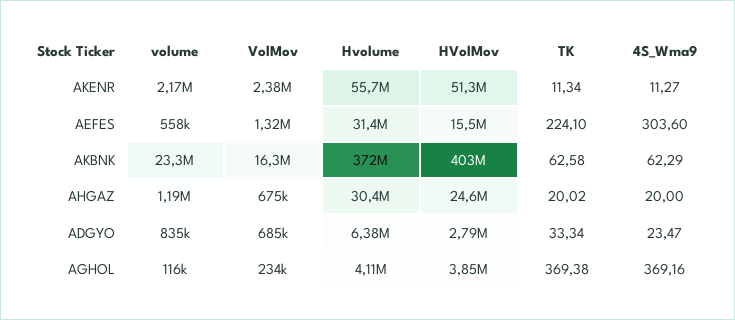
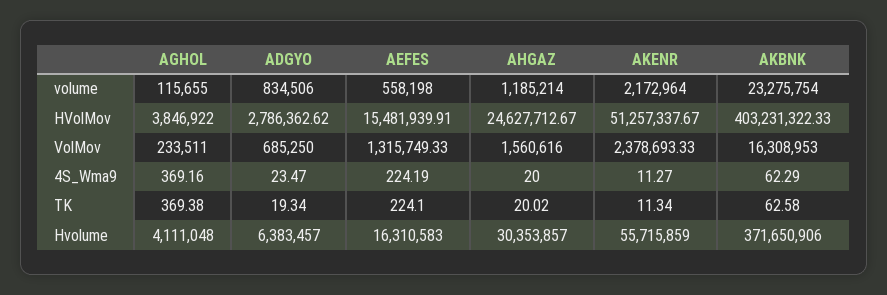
  {
    "volume": {
      "AKENR": 2172964,
      "AEFES": 558198,
      "AKBNK": 23275754,
      "AHGAZ": 1185214,
      "ADGYO": 834506,
      "AGHOL": 115655
    },
    "VolMov": {
      "AKENR": 2378693.33,
      "AEFES": 1315749.33,
      "AKBNK": 16308953,
-     "AHGAZ": 675000,
+     "AHGAZ": 1560616,
      "ADGYO": 685250,
      "AGHOL": 233511
    },
    "Hvolume": {
      "AKENR": 55715859,
-     "AEFES": 31400000,
+     "AEFES": 16310583,
      "AKBNK": 371650906,
      "AHGAZ": 30353857,
      "ADGYO": 6383457,
      "AGHOL": 4111048
    },
    "HVolMov": {
      "AKENR": 51257337.67,
      "AEFES": 15481939.91,
      "AKBNK": 403231322.33,
      "AHGAZ": 24627712.67,
      "ADGYO": 2786362.62,
      "AGHOL": 3846922
    },
    "TK": {
      "AKENR": 11.34,
      "AEFES": 224.1,
      "AKBNK": 62.58,
      "AHGAZ": 20.02,
-     "ADGYO": 33.34,
+     "ADGYO": 19.34,
      "AGHOL": 369.38
    },
    "4S_Wma9": {
      "AKENR": 11.27,
-     "AEFES": 303.6,
+     "AEFES": 224.19,
      "AKBNK": 62.29,
      "AHGAZ": 20,
      "ADGYO": 23.47,
      "AGHOL": 369.16
    }
  }

